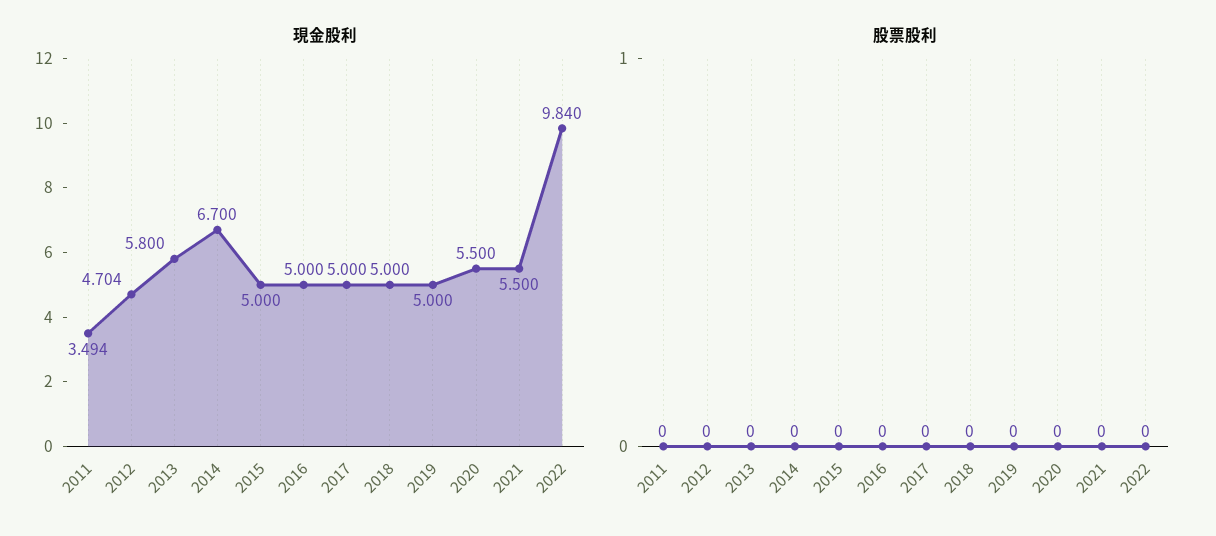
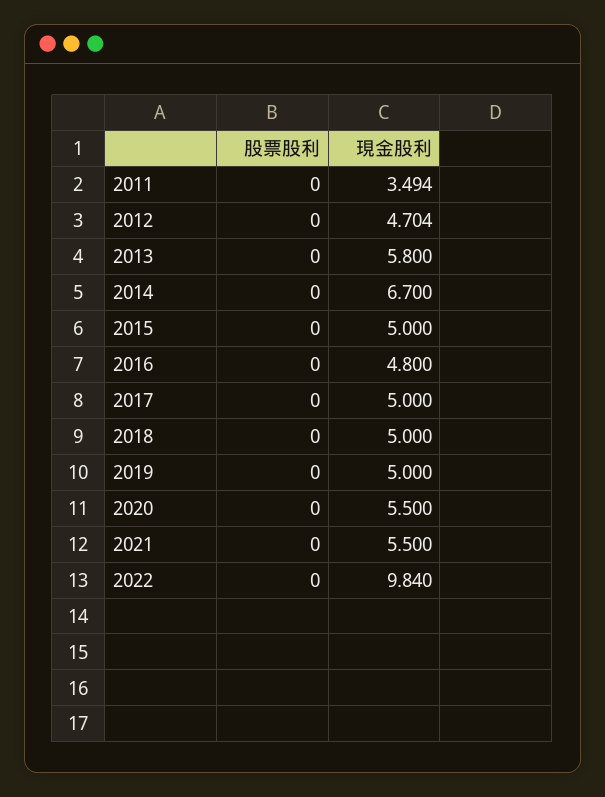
  {
    "現金股利": {
      "2011": 3.494,
      "2012": 4.704,
      "2013": 5.8,
      "2014": 6.7,
      "2015": 5,
-     "2016": 5,
+     "2016": 4.8,
      "2017": 5,
      "2018": 5,
      "2019": 5,
      "2020": 5.5,
      "2021": 5.5,
      "2022": 9.84
    },
    "股票股利": {
      "2011": 0,
      "2012": 0,
      "2013": 0,
      "2014": 0,
      "2015": 0,
      "2016": 0,
      "2017": 0,
      "2018": 0,
      "2019": 0,
      "2020": 0,
      "2021": 0,
      "2022": 0
    }
  }

